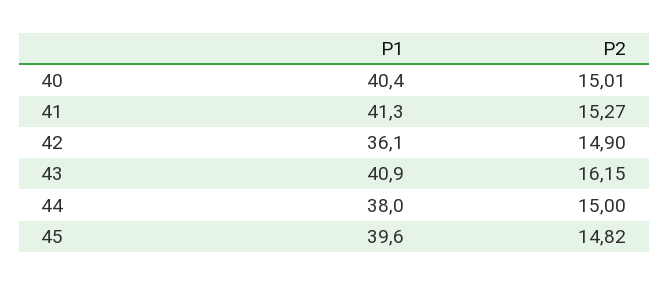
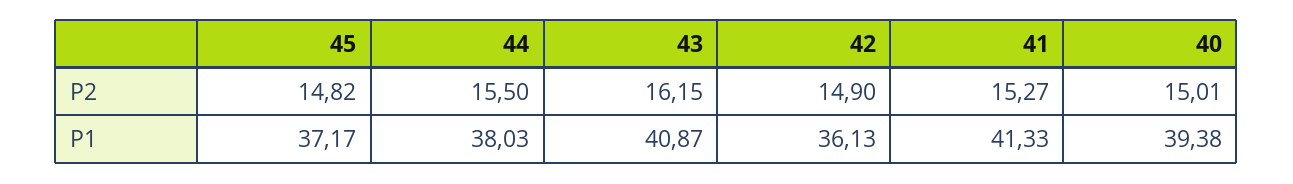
  {
    "P1": {
-     "40": 40.4,
+     "40": 39.38,
      "41": 41.33,
      "42": 36.13,
      "43": 40.87,
      "44": 38.03,
-     "45": 39.6
+     "45": 37.17
    },
    "P2": {
      "40": 15.01,
      "41": 15.27,
      "42": 14.9,
      "43": 16.15,
-     "44": 15,
+     "44": 15.5,
      "45": 14.82
    }
  }

